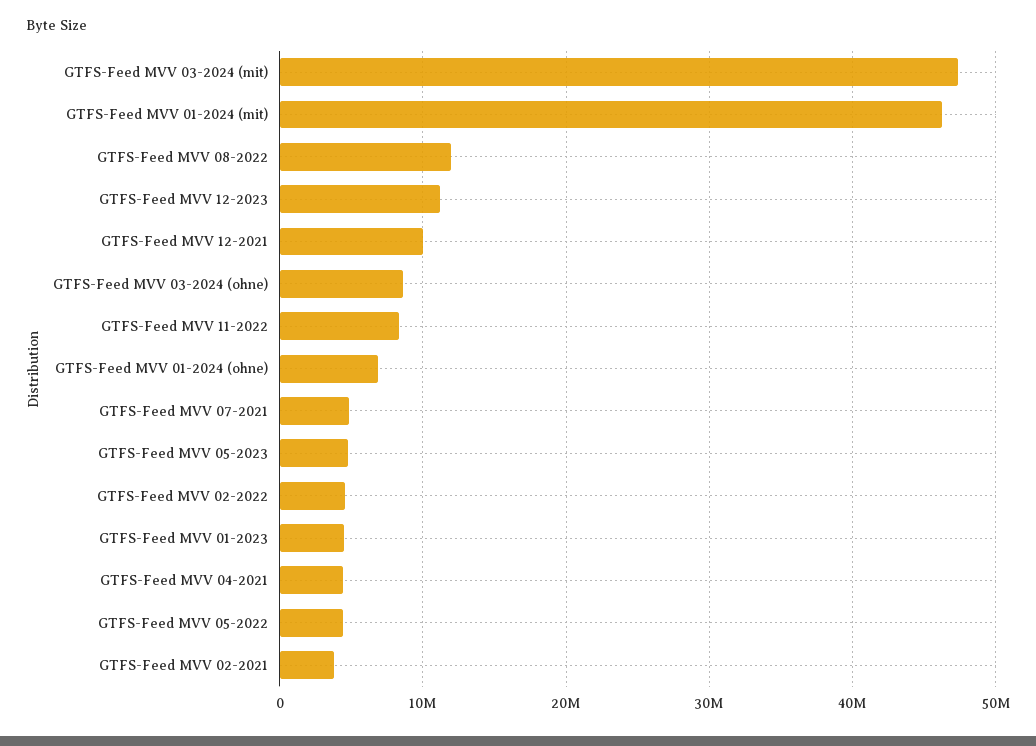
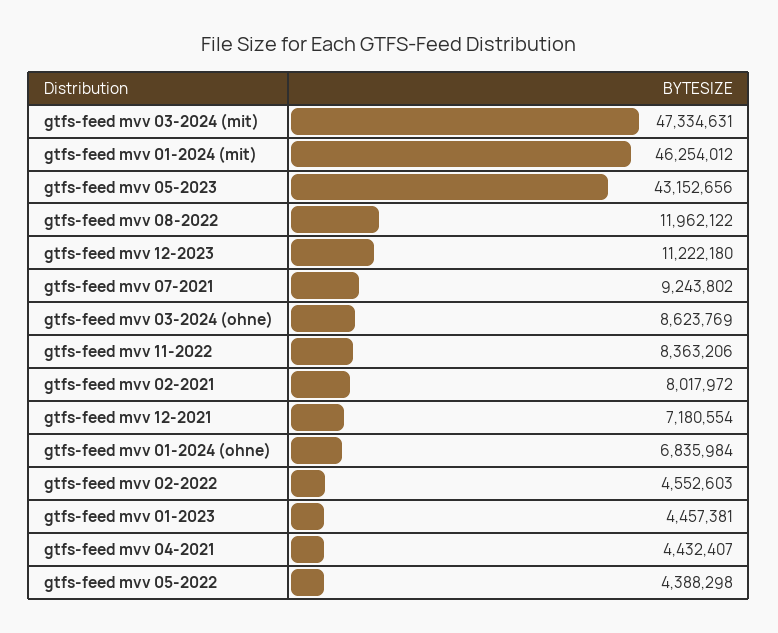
  {
    "GTFS-Feed MVV 03-2024 (mit)": 47334631,
    "GTFS-Feed MVV 01-2024 (mit)": 46254012,
    "GTFS-Feed MVV 08-2022": 11962122,
    "GTFS-Feed MVV 12-2023": 11222180,
-   "GTFS-Feed MVV 12-2021": 10000000,
+   "GTFS-Feed MVV 12-2021": 7180554,
    "GTFS-Feed MVV 03-2024 (ohne)": 8623769,
    "GTFS-Feed MVV 11-2022": 8363206,
    "GTFS-Feed MVV 01-2024 (ohne)": 6835984,
-   "GTFS-Feed MVV 07-2021": 5000000,
+   "GTFS-Feed MVV 07-2021": 9243802,
-   "GTFS-Feed MVV 05-2023": 5000000,
+   "GTFS-Feed MVV 05-2023": 43152656,
    "GTFS-Feed MVV 02-2022": 4552603,
    "GTFS-Feed MVV 01-2023": 4457381,
    "GTFS-Feed MVV 04-2021": 4432407,
    "GTFS-Feed MVV 05-2022": 4388298,
-   "GTFS-Feed MVV 02-2021": 4000000
+   "GTFS-Feed MVV 02-2021": 8017972
  }

